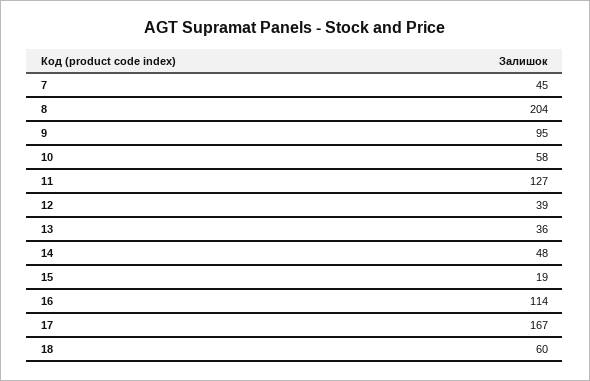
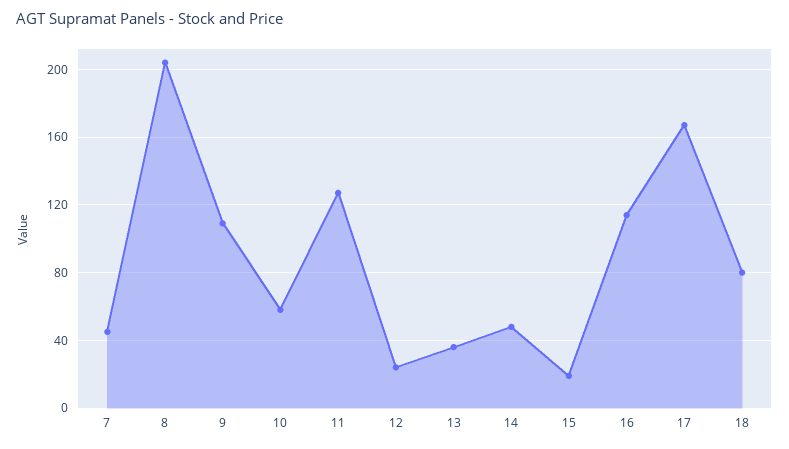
  {
    "7": 45,
    "8": 204,
-   "9": 95,
+   "9": 110,
    "10": 58,
    "11": 127,
-   "12": 39,
+   "12": 25,
    "13": 36,
    "14": 48,
    "15": 19,
    "16": 114,
    "17": 167,
-   "18": 60
+   "18": 80
  }

